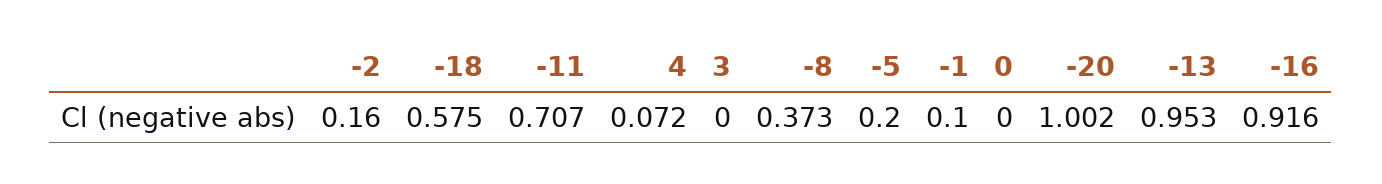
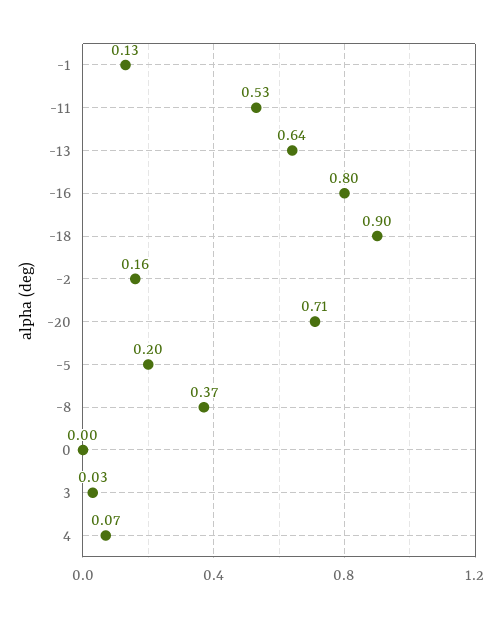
  {
    "-2": 0.16,
-   "-18": 0.575,
+   "-18": 0.9,
-   "-11": 0.707,
+   "-11": 0.53,
    "4": 0.072,
-   "3": 0,
+   "3": 0.03,
    "-8": 0.373,
    "-5": 0.2,
-   "-1": 0.1,
+   "-1": 0.13,
    "0": 0,
-   "-20": 1.002,
+   "-20": 0.71,
-   "-13": 0.953,
+   "-13": 0.64,
-   "-16": 0.916
+   "-16": 0.8
  }

